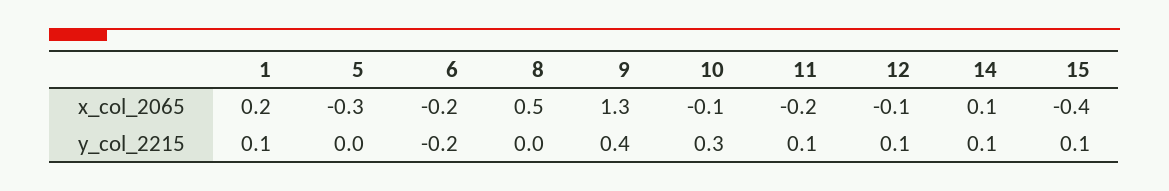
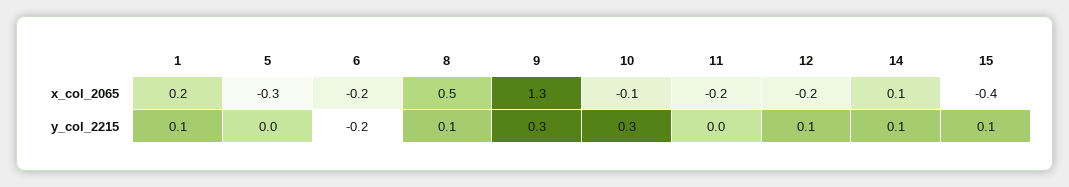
  {
    "1": {
      "x_col_2065": 0.2,
      "y_col_2215": 0.1
    },
    "5": {
      "x_col_2065": -0.3,
      "y_col_2215": 0
    },
    "6": {
      "x_col_2065": -0.2,
      "y_col_2215": -0.2
    },
    "8": {
      "x_col_2065": 0.5,
-     "y_col_2215": 0
+     "y_col_2215": 0.1
    },
    "9": {
      "x_col_2065": 1.3,
-     "y_col_2215": 0.4
+     "y_col_2215": 0.3
    },
    "10": {
      "x_col_2065": -0.1,
      "y_col_2215": 0.3
    },
    "11": {
      "x_col_2065": -0.2,
-     "y_col_2215": 0.1
+     "y_col_2215": 0
    },
    "12": {
-     "x_col_2065": -0.1,
+     "x_col_2065": -0.2,
      "y_col_2215": 0.1
    },
    "14": {
      "x_col_2065": 0.1,
      "y_col_2215": 0.1
    },
    "15": {
      "x_col_2065": -0.4,
      "y_col_2215": 0.1
    }
  }

